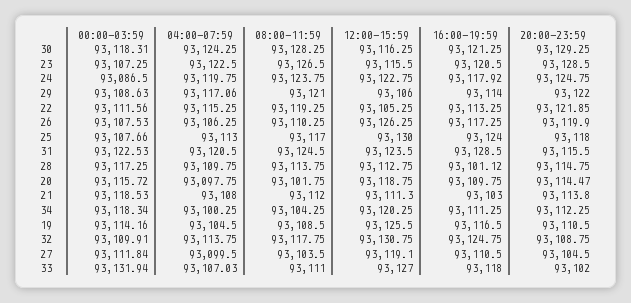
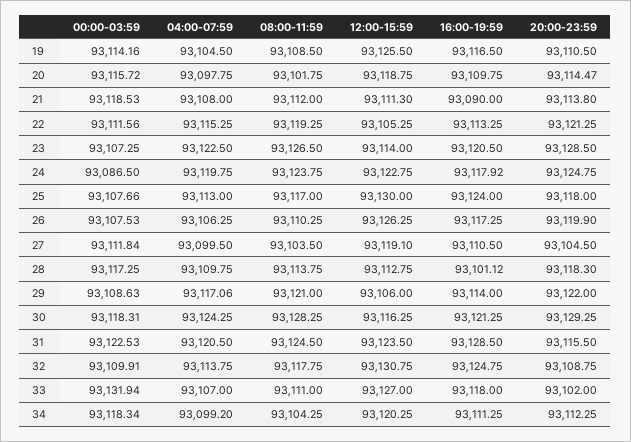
  {
    "00:00-03:59": {
      "30": 93118.31,
      "23": 93107.25,
      "24": 93086.5,
      "29": 93108.63,
      "22": 93111.56,
      "26": 93107.53,
      "25": 93107.66,
      "31": 93122.53,
      "28": 93117.25,
      "20": 93115.72,
      "21": 93118.53,
      "34": 93118.34,
      "19": 93114.16,
      "32": 93109.91,
      "27": 93111.84,
      "33": 93131.94
    },
    "04:00-07:59": {
      "30": 93124.25,
      "23": 93122.5,
      "24": 93119.75,
      "29": 93117.06,
      "22": 93115.25,
      "26": 93106.25,
      "25": 93113,
      "31": 93120.5,
      "28": 93109.75,
      "20": 93097.75,
      "21": 93108,
-     "34": 93100.25,
+     "34": 93099.2,
      "19": 93104.5,
      "32": 93113.75,
      "27": 93099.5,
-     "33": 93107.03
+     "33": 93107
    },
    "08:00-11:59": {
      "30": 93128.25,
      "23": 93126.5,
      "24": 93123.75,
      "29": 93121,
      "22": 93119.25,
      "26": 93110.25,
      "25": 93117,
      "31": 93124.5,
      "28": 93113.75,
      "20": 93101.75,
      "21": 93112,
      "34": 93104.25,
      "19": 93108.5,
      "32": 93117.75,
      "27": 93103.5,
      "33": 93111
    },
    "12:00-15:59": {
      "30": 93116.25,
-     "23": 93115.5,
+     "23": 93114,
      "24": 93122.75,
      "29": 93106,
      "22": 93105.25,
      "26": 93126.25,
      "25": 93130,
      "31": 93123.5,
      "28": 93112.75,
      "20": 93118.75,
      "21": 93111.3,
      "34": 93120.25,
      "19": 93125.5,
      "32": 93130.75,
      "27": 93119.1,
      "33": 93127
    },
    "16:00-19:59": {
      "30": 93121.25,
      "23": 93120.5,
      "24": 93117.92,
      "29": 93114,
      "22": 93113.25,
      "26": 93117.25,
      "25": 93124,
      "31": 93128.5,
      "28": 93101.12,
      "20": 93109.75,
-     "21": 93103,
+     "21": 93090,
      "34": 93111.25,
      "19": 93116.5,
      "32": 93124.75,
      "27": 93110.5,
      "33": 93118
    },
    "20:00-23:59": {
      "30": 93129.25,
      "23": 93128.5,
      "24": 93124.75,
      "29": 93122,
-     "22": 93121.85,
+     "22": 93121.25,
      "26": 93119.9,
      "25": 93118,
      "31": 93115.5,
-     "28": 93114.75,
+     "28": 93118.3,
      "20": 93114.47,
      "21": 93113.8,
      "34": 93112.25,
      "19": 93110.5,
      "32": 93108.75,
      "27": 93104.5,
      "33": 93102
    }
  }

